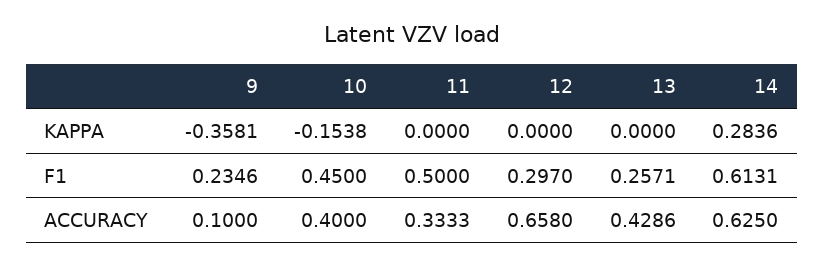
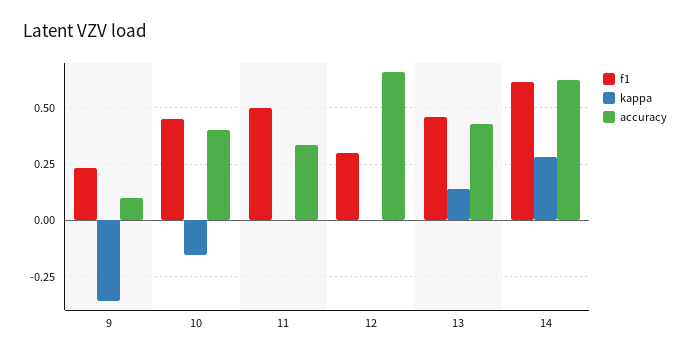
  {
    "KAPPA": {
      "9": -0.3581,
      "10": -0.1538,
      "11": 0,
      "12": 0,
-     "13": 0,
+     "13": 0.15,
      "14": 0.2836
    },
    "F1": {
      "9": 0.2346,
      "10": 0.45,
      "11": 0.5,
      "12": 0.297,
-     "13": 0.2571,
+     "13": 0.45,
      "14": 0.6131
    },
    "ACCURACY": {
      "9": 0.1,
      "10": 0.4,
      "11": 0.3333,
      "12": 0.658,
      "13": 0.4286,
      "14": 0.625
    }
  }

